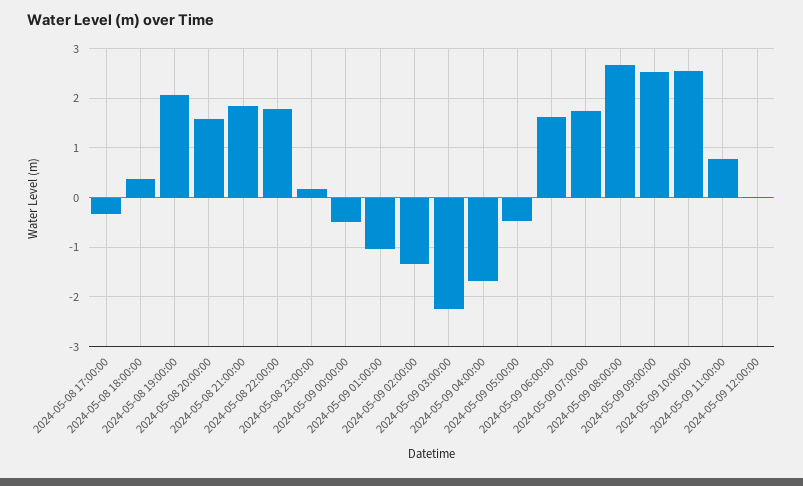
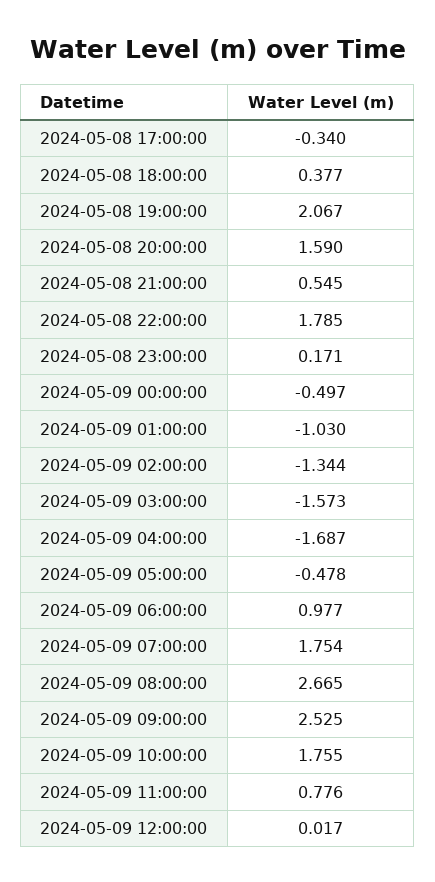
  {
    "2024-05-08 17:00:00": -0.34,
    "2024-05-08 18:00:00": 0.377,
    "2024-05-08 19:00:00": 2.067,
    "2024-05-08 20:00:00": 1.59,
-   "2024-05-08 21:00:00": 1.8,
+   "2024-05-08 21:00:00": 0.545,
    "2024-05-08 22:00:00": 1.785,
    "2024-05-08 23:00:00": 0.171,
    "2024-05-09 00:00:00": -0.497,
    "2024-05-09 01:00:00": -1.03,
    "2024-05-09 02:00:00": -1.344,
-   "2024-05-09 03:00:00": -2.2,
+   "2024-05-09 03:00:00": -1.573,
    "2024-05-09 04:00:00": -1.687,
    "2024-05-09 05:00:00": -0.478,
-   "2024-05-09 06:00:00": 1.6,
+   "2024-05-09 06:00:00": 0.977,
    "2024-05-09 07:00:00": 1.754,
    "2024-05-09 08:00:00": 2.665,
    "2024-05-09 09:00:00": 2.525,
-   "2024-05-09 10:00:00": 2.6,
+   "2024-05-09 10:00:00": 1.755,
    "2024-05-09 11:00:00": 0.776,
    "2024-05-09 12:00:00": 0.017
  }

